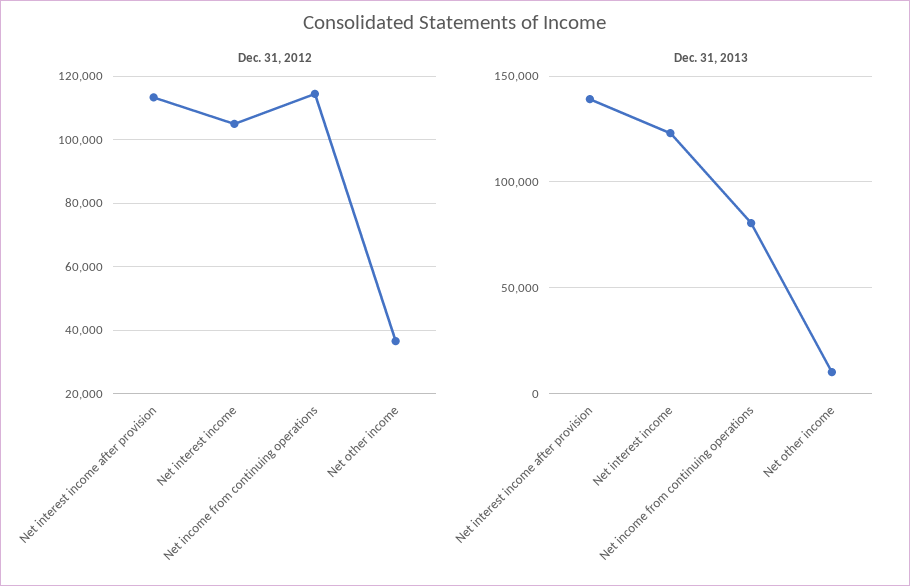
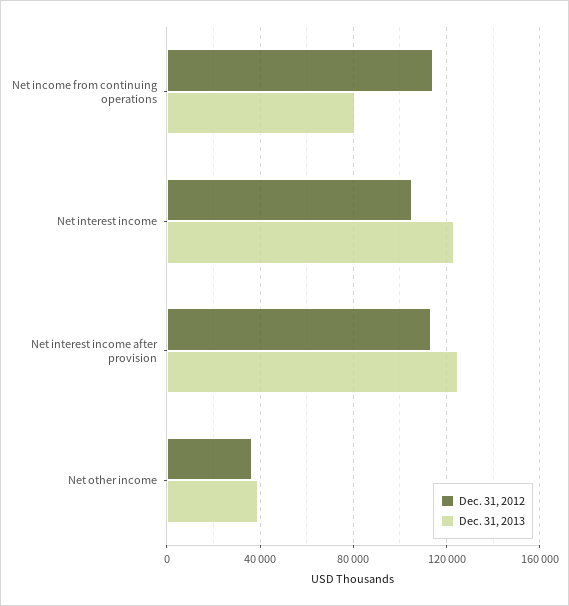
  {
    "Dec. 31, 2012": {
      "Net interest income after provision": 114000,
      "Net interest income": 104000,
      "Net income from continuing operations": 114000,
      "Net other income": 36000
    },
    "Dec. 31, 2013": {
-     "Net interest income after provision": 140000,
+     "Net interest income after provision": 125000,
      "Net interest income": 125000,
      "Net income from continuing operations": 80000,
-     "Net other income": 10000
+     "Net other income": 40000
    }
  }

